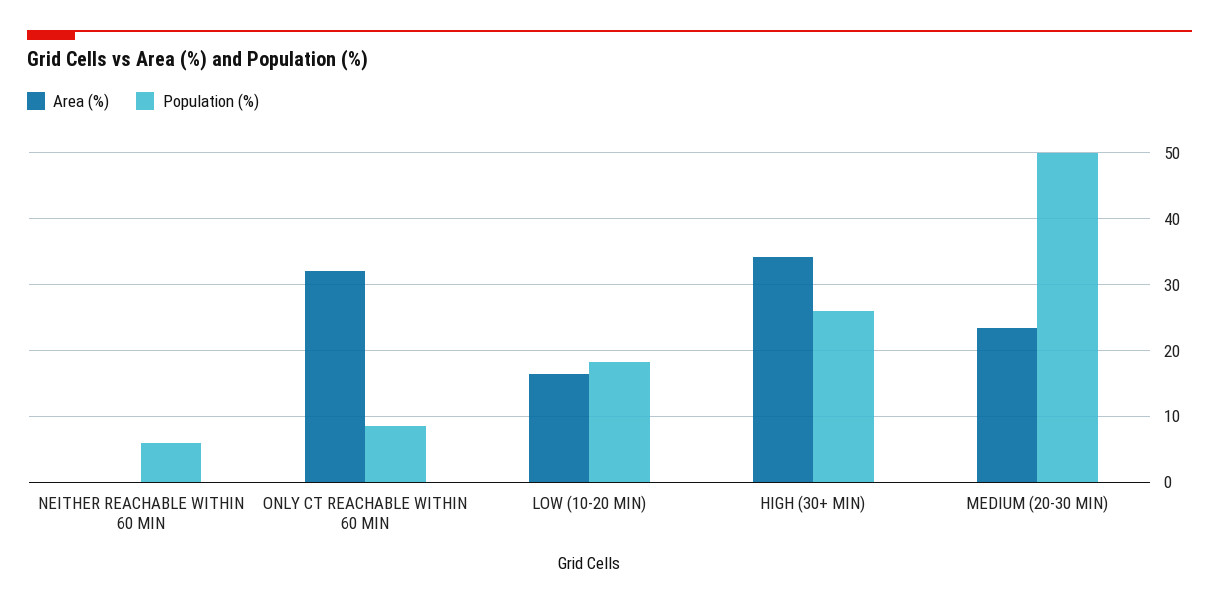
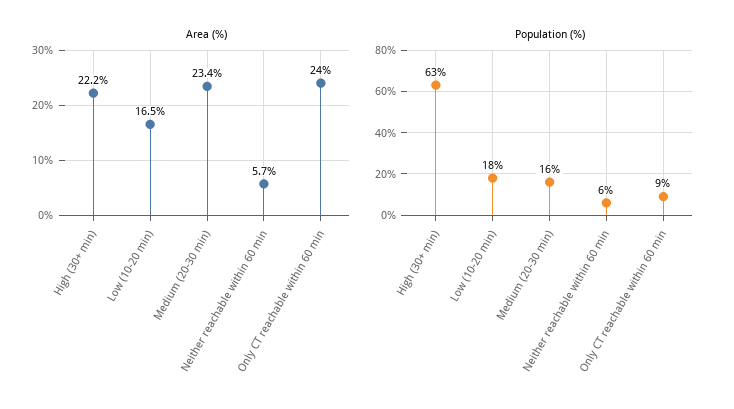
  {
    "Area (%)": {
-     "NEITHER REACHABLE WITHIN 60 MIN": 0,
+     "NEITHER REACHABLE WITHIN 60 MIN": 5.7,
-     "ONLY CT REACHABLE WITHIN 60 MIN": 32,
+     "ONLY CT REACHABLE WITHIN 60 MIN": 24,
      "LOW (10-20 MIN)": 16.5,
-     "HIGH (30+ MIN)": 34,
+     "HIGH (30+ MIN)": 22.2,
      "MEDIUM (20-30 MIN)": 23.4
    },
    "Population (%)": {
      "NEITHER REACHABLE WITHIN 60 MIN": 6,
      "ONLY CT REACHABLE WITHIN 60 MIN": 9,
      "LOW (10-20 MIN)": 18,
-     "HIGH (30+ MIN)": 26,
+     "HIGH (30+ MIN)": 63,
-     "MEDIUM (20-30 MIN)": 50
+     "MEDIUM (20-30 MIN)": 16
    }
  }

